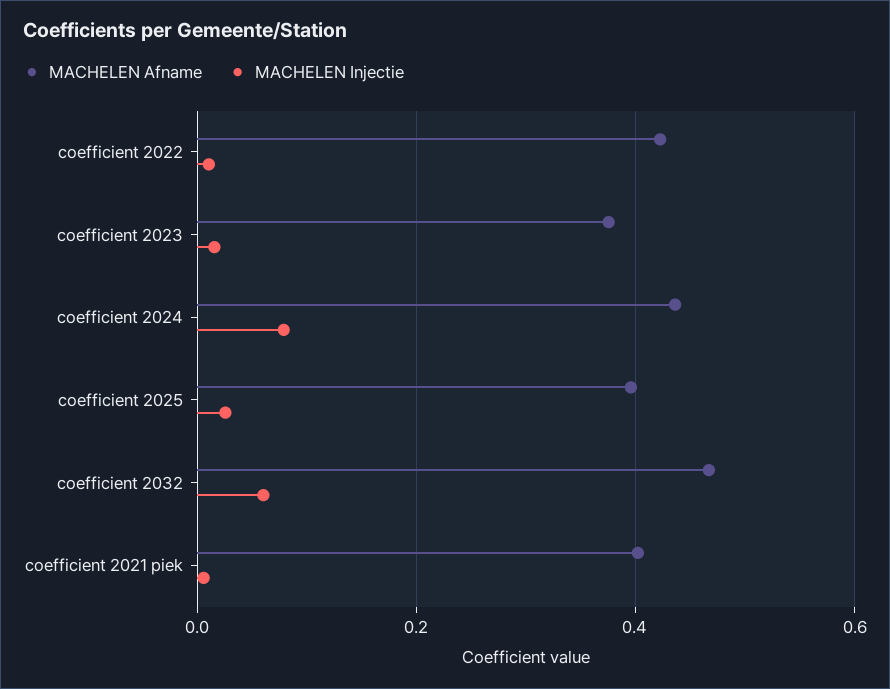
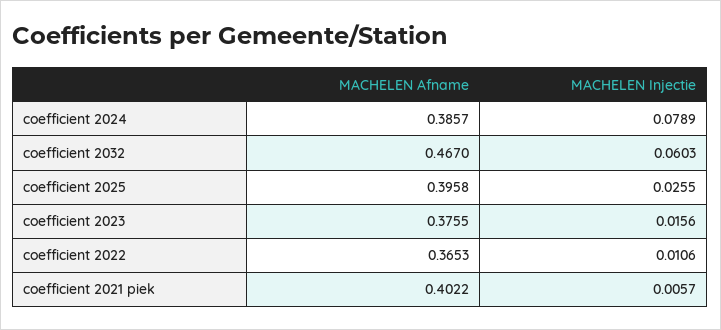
  {
    "MACHELEN Afname": {
-     "coefficient 2022": 0.42,
+     "coefficient 2022": 0.3653,
      "coefficient 2023": 0.3755,
-     "coefficient 2024": 0.44,
+     "coefficient 2024": 0.3857,
      "coefficient 2025": 0.3958,
      "coefficient 2032": 0.467,
      "coefficient 2021 piek": 0.4022
    },
    "MACHELEN Injectie": {
      "coefficient 2022": 0.0106,
      "coefficient 2023": 0.0156,
      "coefficient 2024": 0.0789,
      "coefficient 2025": 0.0255,
      "coefficient 2032": 0.0603,
      "coefficient 2021 piek": 0.0057
    }
  }

